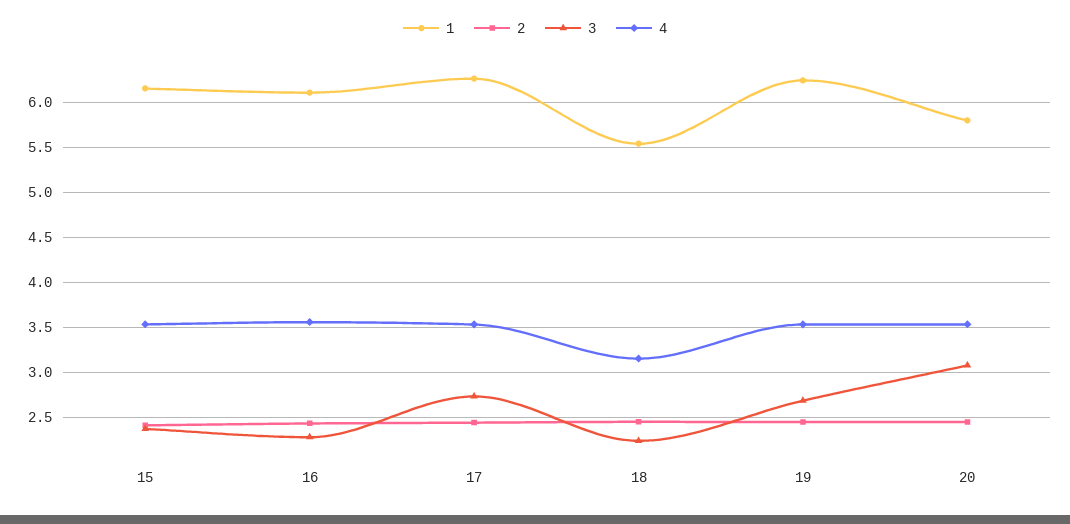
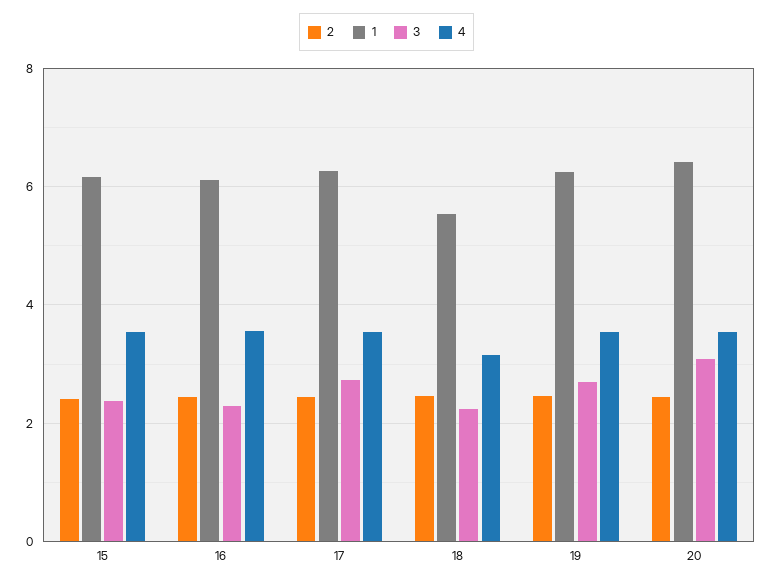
  {
    "1": {
      "15": 6.2,
      "16": 6.1,
      "17": 6.3,
      "18": 5.5,
      "19": 6.2,
-     "20": 5.8
+     "20": 6.4
    },
    "2": {
      "15": 2.4,
      "16": 2.4,
      "17": 2.4,
      "18": 2.5,
      "19": 2.5,
      "20": 2.5
    },
    "3": {
      "15": 2.4,
      "16": 2.3,
      "17": 2.7,
      "18": 2.2,
      "19": 2.7,
      "20": 3.1
    },
    "4": {
      "15": 3.5,
      "16": 3.6,
      "17": 3.5,
      "18": 3.2,
      "19": 3.5,
      "20": 3.5
    }
  }

